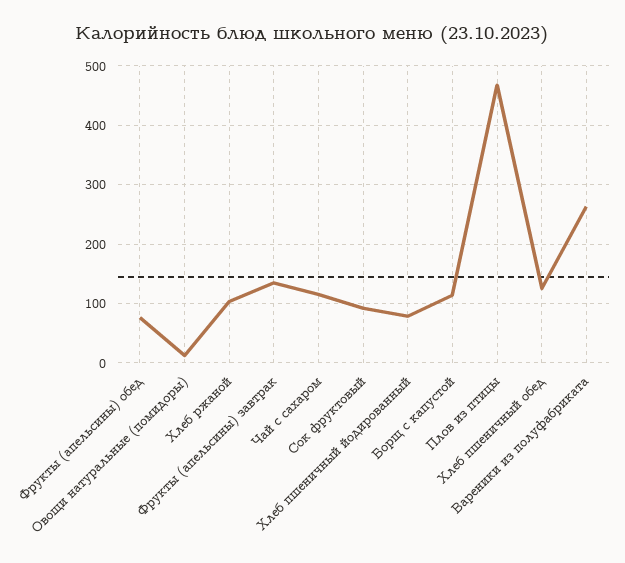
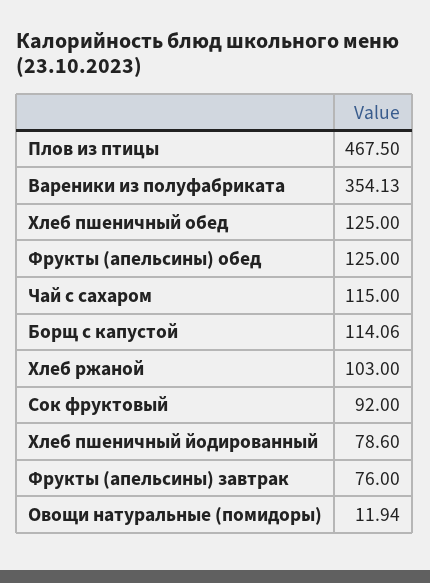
  {
-   "Фрукты (апельсины) обед": 80,
+   "Фрукты (апельсины) обед": 125,
    "Овощи натуральные (помидоры)": 11.94,
    "Хлеб ржаной": 103,
-   "Фрукты (апельсины) завтрак": 140,
+   "Фрукты (апельсины) завтрак": 76,
    "Чай с сахаром": 115,
    "Сок фруктовый": 92,
    "Хлеб пшеничный йодированный": 78.6,
    "Борщ с капустой": 114.06,
    "Плов из птицы": 467.5,
    "Хлеб пшеничный обед": 125,
-   "Вареники из полуфабриката": 260
+   "Вареники из полуфабриката": 354.13
  }

